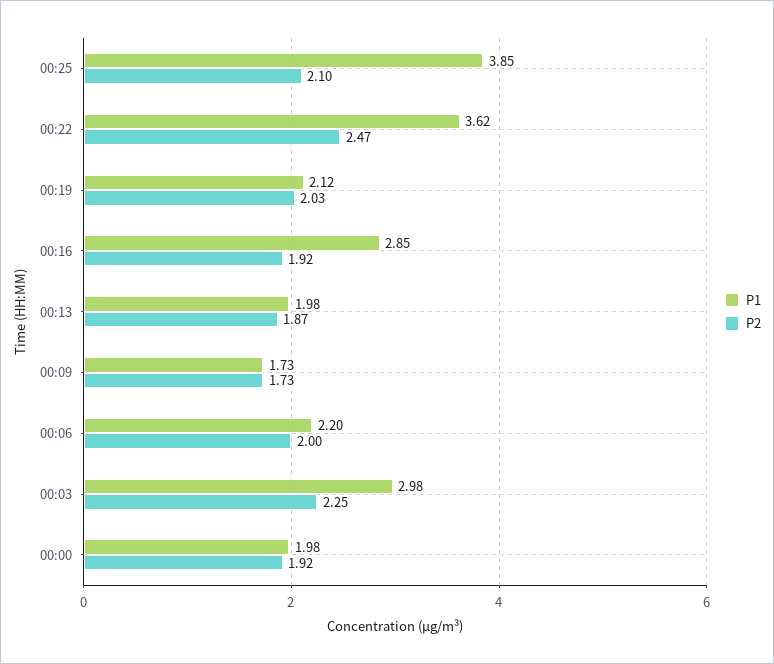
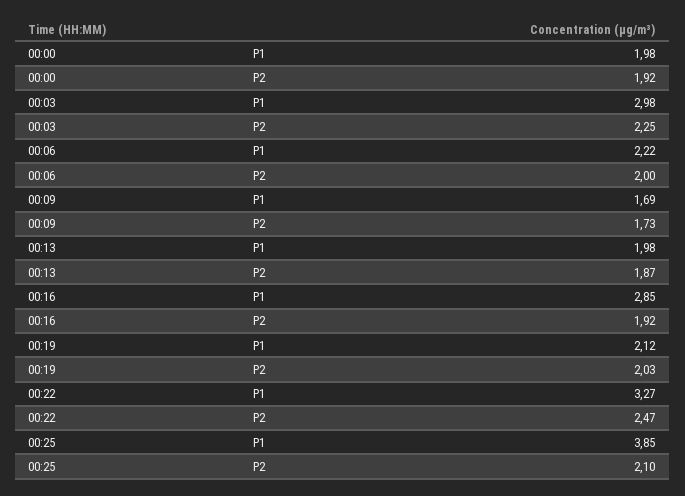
  {
    "P1": {
      "00:25": 3.85,
-     "00:22": 3.62,
+     "00:22": 3.27,
      "00:19": 2.12,
      "00:16": 2.85,
      "00:13": 1.98,
-     "00:09": 1.73,
+     "00:09": 1.69,
-     "00:06": 2.2,
+     "00:06": 2.22,
      "00:03": 2.98,
      "00:00": 1.98
    },
    "P2": {
      "00:25": 2.1,
      "00:22": 2.47,
      "00:19": 2.03,
      "00:16": 1.92,
      "00:13": 1.87,
      "00:09": 1.73,
      "00:06": 2,
      "00:03": 2.25,
      "00:00": 1.92
    }
  }

